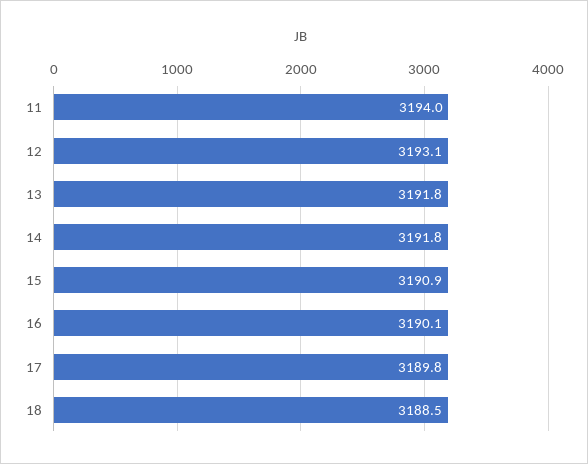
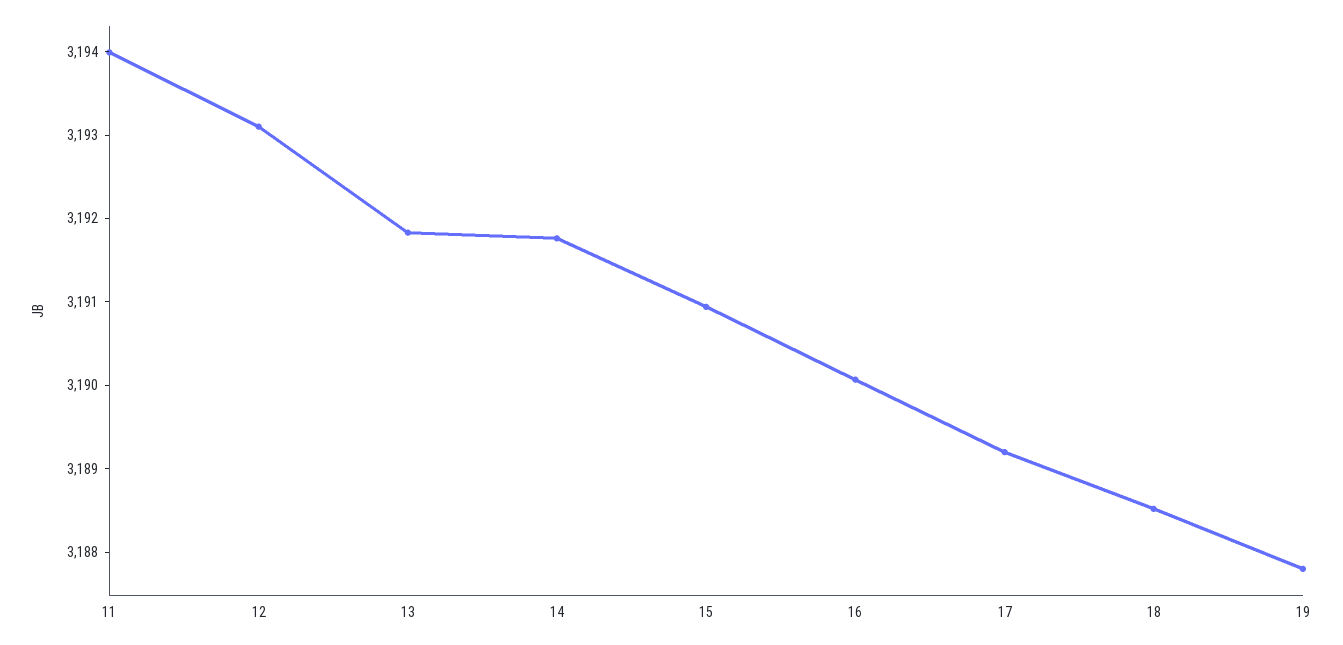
  {
    "11": 3194,
    "12": 3193.1,
    "13": 3191.8,
    "14": 3191.8,
    "15": 3190.9,
    "16": 3190.1,
-   "17": 3189.8,
+   "17": 3189.2,
-   "18": 3188.5
+   "18": 3188.5,
+   "19": 3187.8
  }

